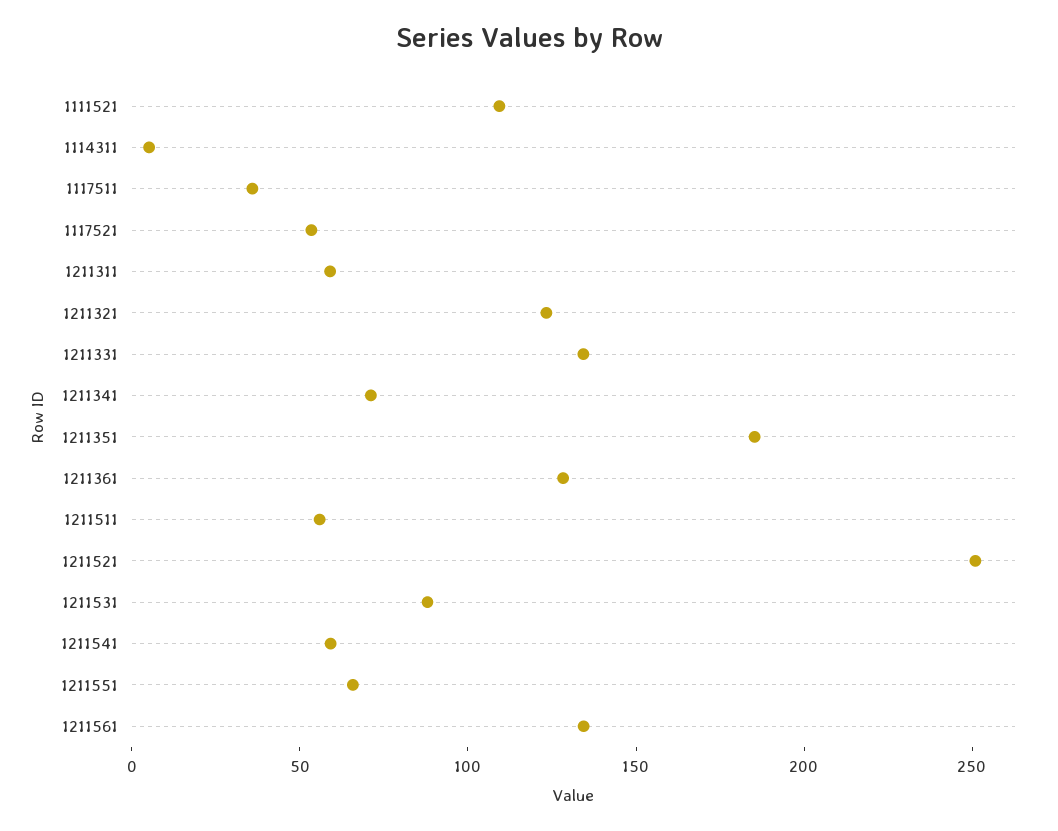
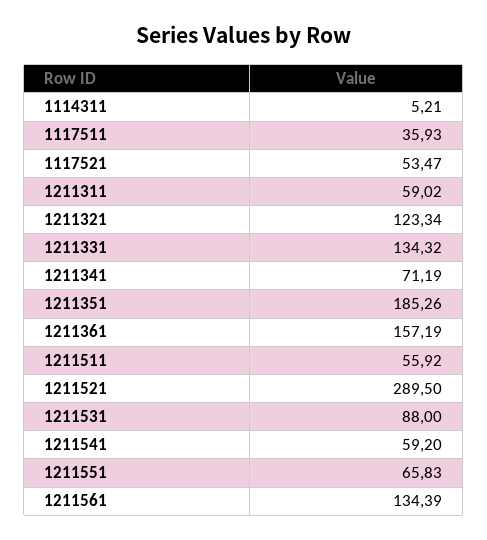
  {
-   "1111521": 110,
    "1114311": 5.21,
    "1117511": 35.93,
    "1117521": 53.47,
    "1211311": 59.02,
    "1211321": 123.34,
    "1211331": 134.32,
    "1211341": 71.19,
    "1211351": 185.26,
-   "1211361": 130,
+   "1211361": 157.19,
    "1211511": 55.92,
-   "1211521": 250,
+   "1211521": 289.5,
    "1211531": 88,
    "1211541": 59.2,
    "1211551": 65.83,
    "1211561": 134.39
  }

